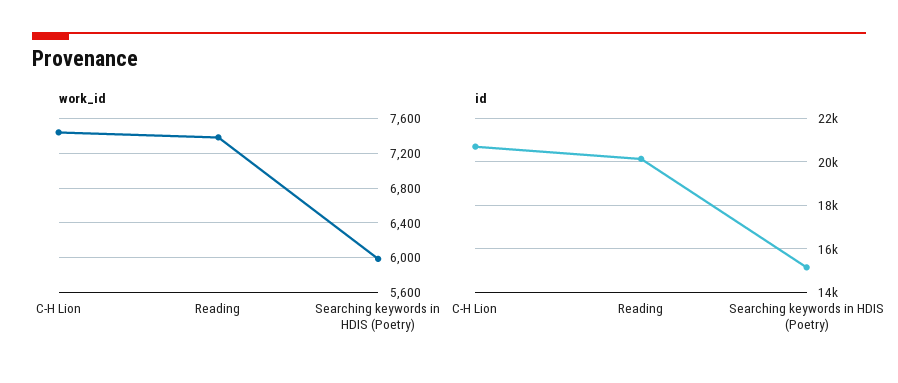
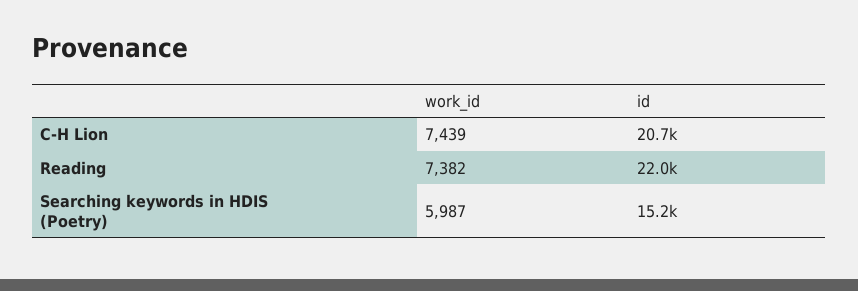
  {
    "work_id": {
      "C-H Lion": 7439,
      "Reading": 7382,
      "Searching keywords in HDIS (Poetry)": 5987
    },
    "id": {
      "C-H Lion": 20700,
-     "Reading": 20000,
+     "Reading": 22000,
      "Searching keywords in HDIS (Poetry)": 15200
    }
  }

